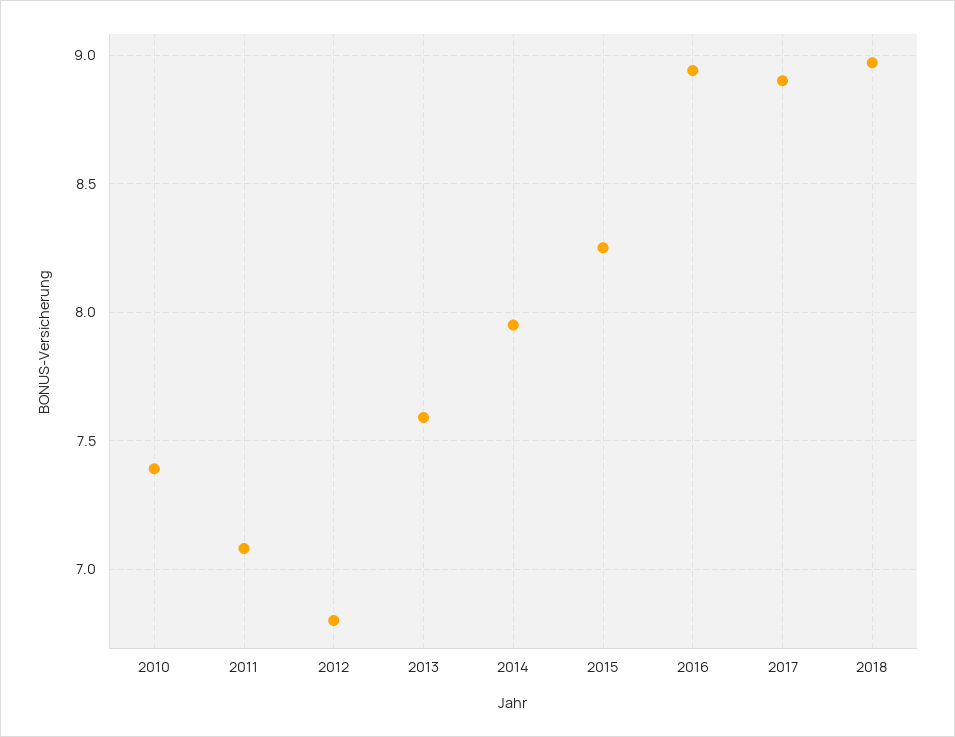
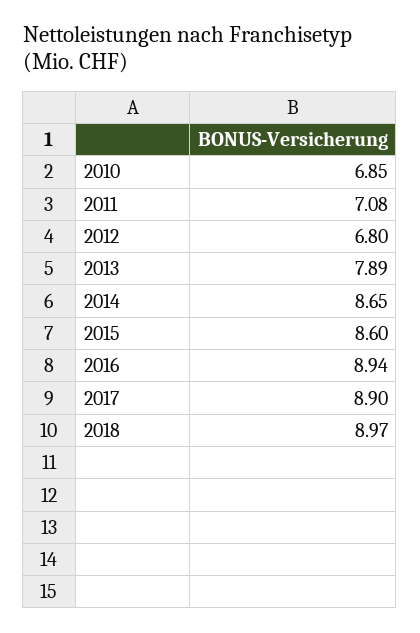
  {
-   "2010": 7.4,
+   "2010": 6.85,
    "2011": 7.08,
    "2012": 6.8,
-   "2013": 7.6,
+   "2013": 7.89,
-   "2014": 7.95,
+   "2014": 8.65,
-   "2015": 8.25,
+   "2015": 8.6,
    "2016": 8.94,
    "2017": 8.9,
    "2018": 8.97
  }

